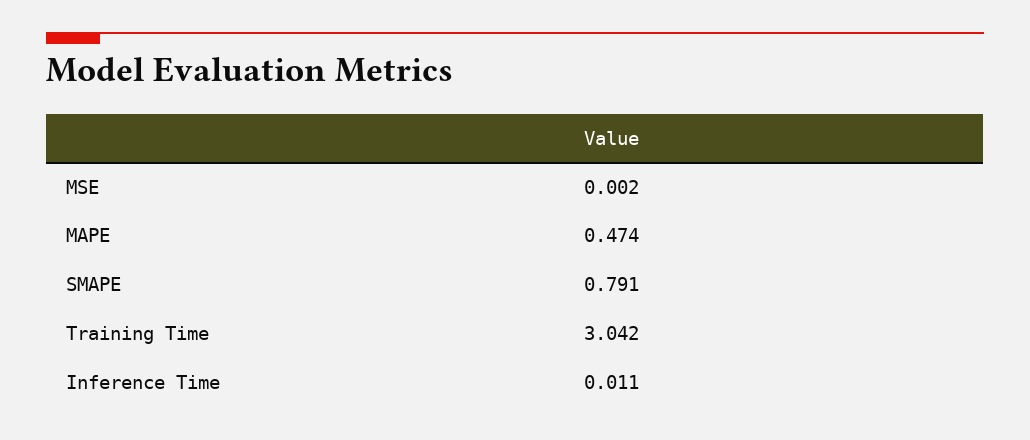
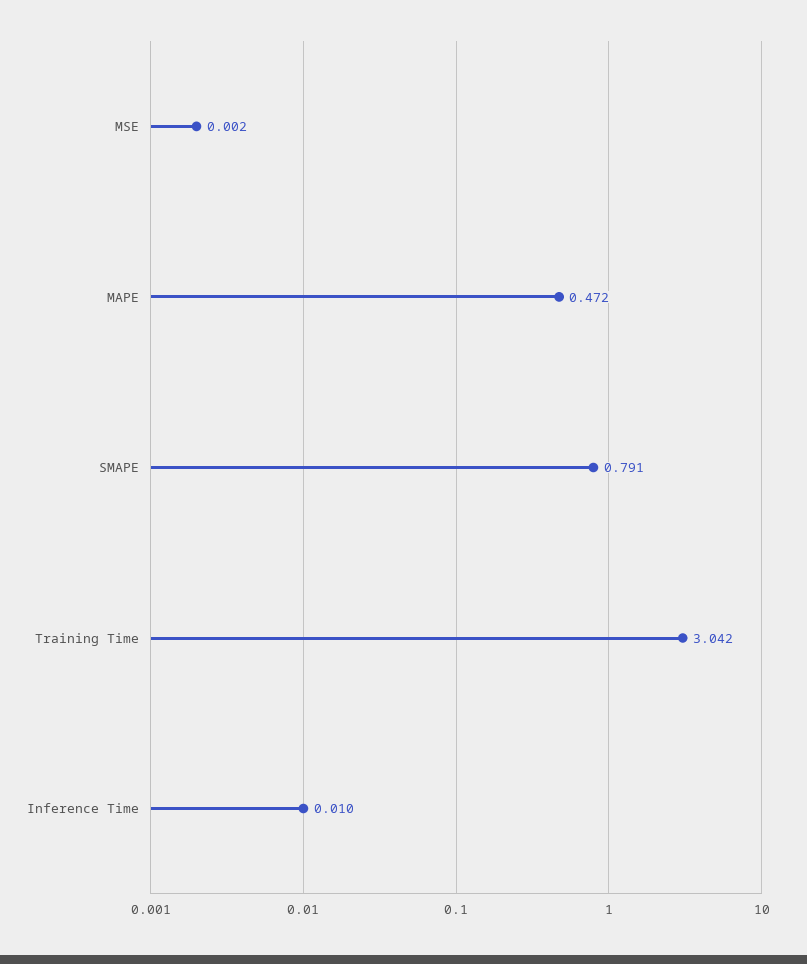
  {
    "MSE": 0.002,
-   "MAPE": 0.474,
+   "MAPE": 0.472,
    "SMAPE": 0.791,
    "Training Time": 3.042,
-   "Inference Time": 0.011
+   "Inference Time": 0.01
  }

